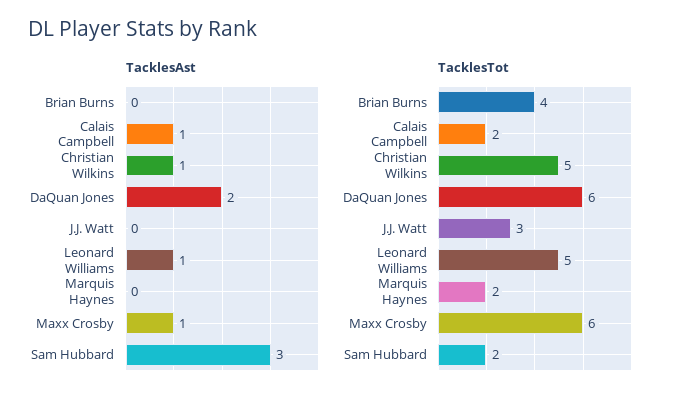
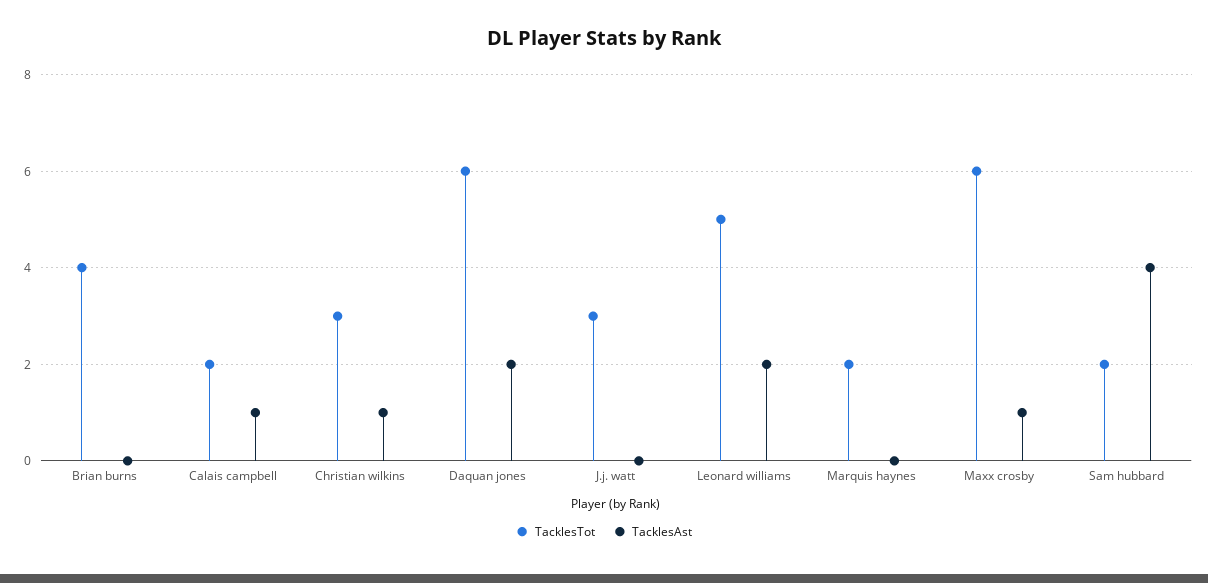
  {
    "TacklesAst": {
      "Brian Burns": 0,
      "Calais Campbell": 1,
      "Christian Wilkins": 1,
      "DaQuan Jones": 2,
      "J.J. Watt": 0,
-     "Leonard Williams": 1,
+     "Leonard Williams": 2,
      "Marquis Haynes": 0,
      "Maxx Crosby": 1,
-     "Sam Hubbard": 3
+     "Sam Hubbard": 4
    },
    "TacklesTot": {
      "Brian Burns": 4,
      "Calais Campbell": 2,
-     "Christian Wilkins": 5,
+     "Christian Wilkins": 3,
      "DaQuan Jones": 6,
      "J.J. Watt": 3,
      "Leonard Williams": 5,
      "Marquis Haynes": 2,
      "Maxx Crosby": 6,
      "Sam Hubbard": 2
    }
  }

